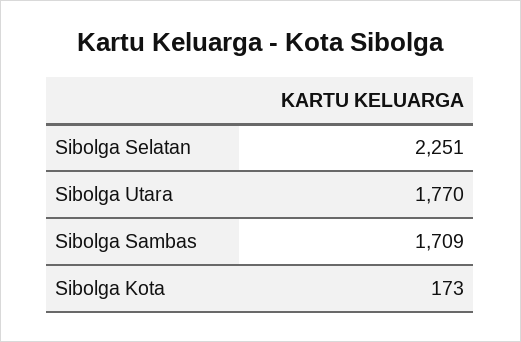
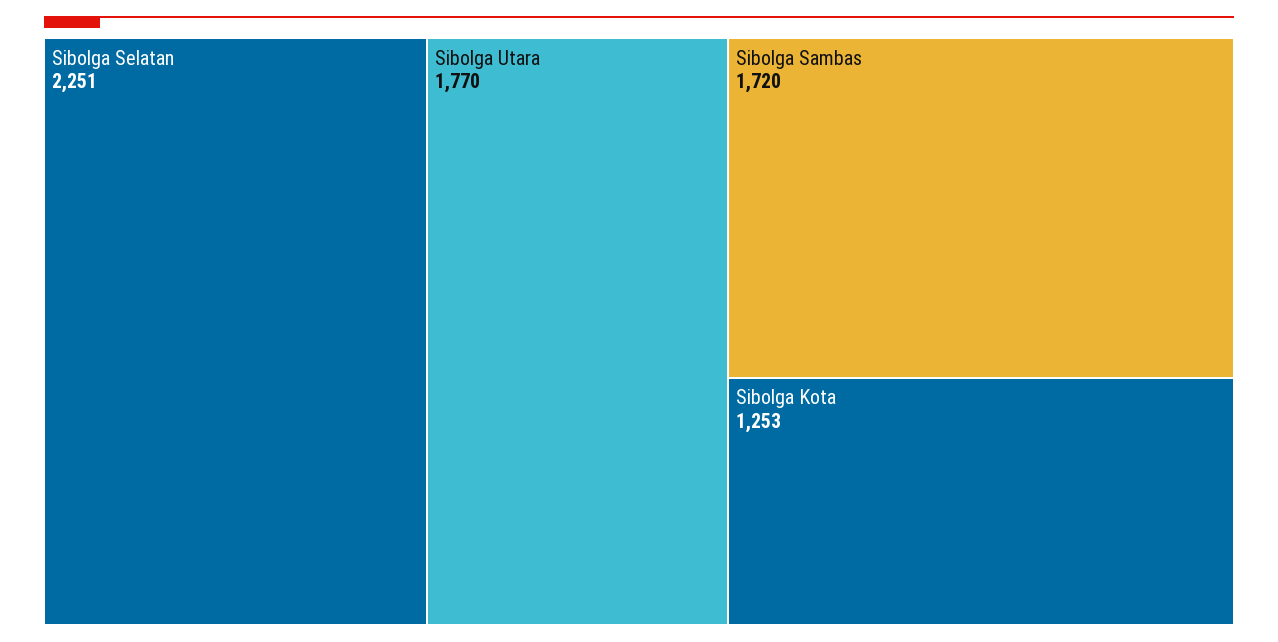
  {
    "Sibolga Selatan": 2251,
    "Sibolga Utara": 1770,
-   "Sibolga Sambas": 1709,
+   "Sibolga Sambas": 1720,
-   "Sibolga Kota": 173
+   "Sibolga Kota": 1253
  }

